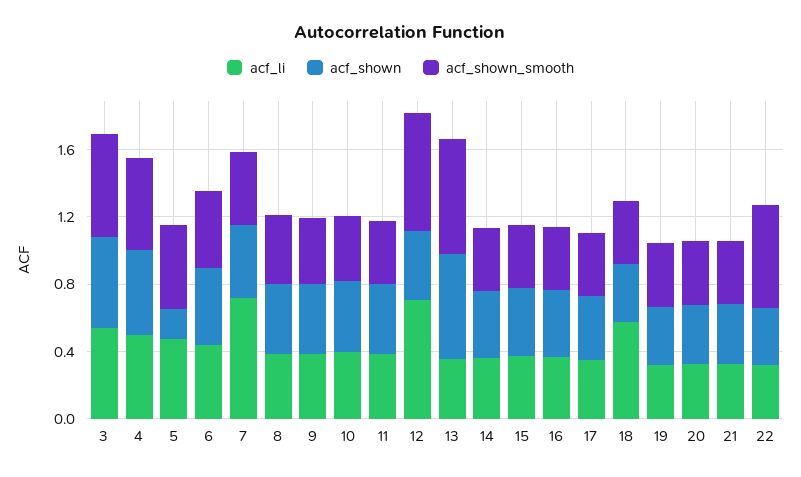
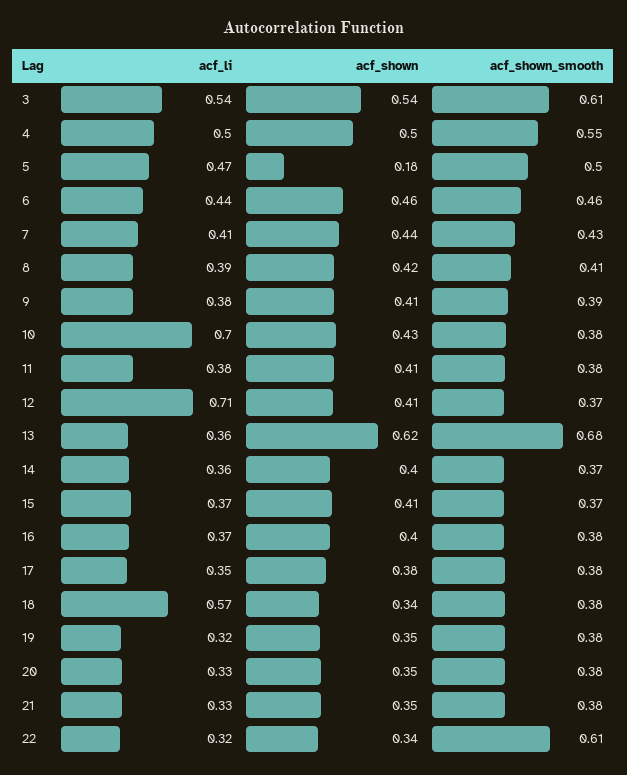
  {
    "acf_li": {
      "3": 0.54,
      "4": 0.5,
      "5": 0.47,
      "6": 0.44,
-     "7": 0.7,
+     "7": 0.41,
      "8": 0.39,
      "9": 0.38,
-     "10": 0.4,
+     "10": 0.7,
      "11": 0.38,
      "12": 0.71,
      "13": 0.36,
      "14": 0.36,
      "15": 0.37,
      "16": 0.37,
      "17": 0.35,
      "18": 0.57,
      "19": 0.32,
      "20": 0.33,
      "21": 0.33,
      "22": 0.32
    },
    "acf_shown": {
      "3": 0.54,
      "4": 0.5,
      "5": 0.18,
      "6": 0.46,
      "7": 0.44,
      "8": 0.42,
      "9": 0.41,
      "10": 0.43,
      "11": 0.41,
      "12": 0.41,
      "13": 0.62,
      "14": 0.4,
      "15": 0.41,
      "16": 0.4,
      "17": 0.38,
      "18": 0.34,
      "19": 0.35,
      "20": 0.35,
      "21": 0.35,
      "22": 0.34
    },
    "acf_shown_smooth": {
      "3": 0.61,
      "4": 0.55,
      "5": 0.5,
      "6": 0.46,
      "7": 0.43,
      "8": 0.41,
      "9": 0.39,
      "10": 0.38,
      "11": 0.38,
-     "12": 0.7,
+     "12": 0.37,
      "13": 0.68,
      "14": 0.37,
      "15": 0.37,
      "16": 0.38,
      "17": 0.38,
      "18": 0.38,
      "19": 0.38,
      "20": 0.38,
      "21": 0.38,
      "22": 0.61
    }
  }

